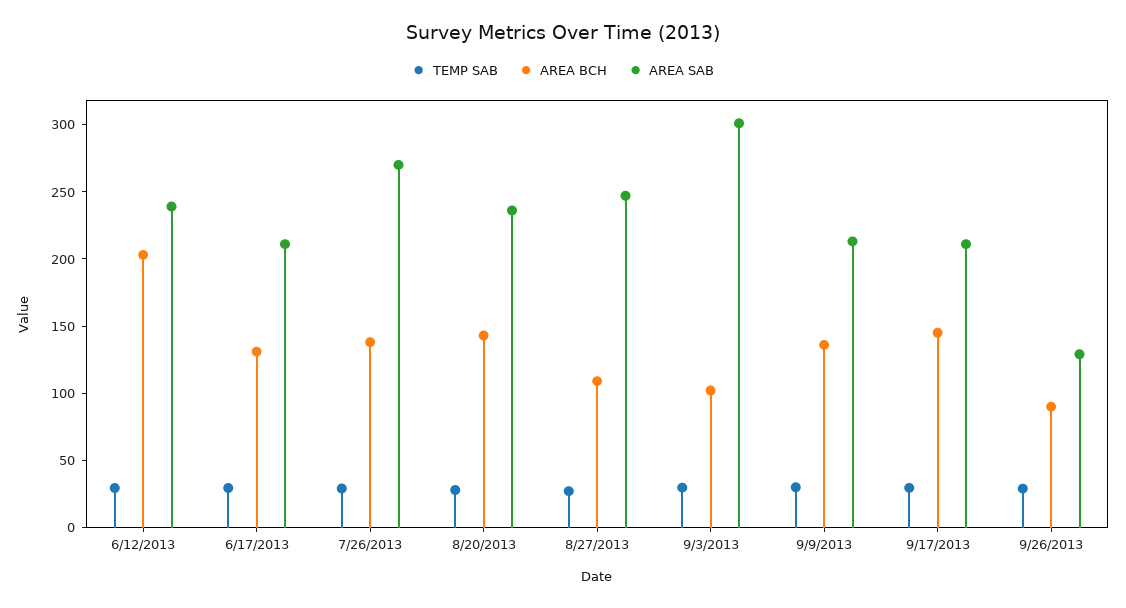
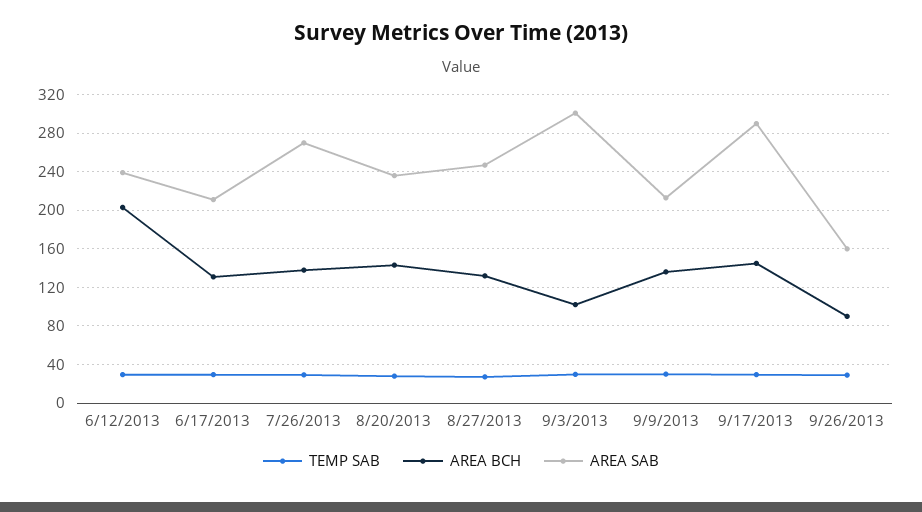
  {
    "TEMP SAB": {
      "6/12/2013": 30,
      "6/17/2013": 30,
      "7/26/2013": 30,
      "8/20/2013": 30,
      "8/27/2013": 30,
      "9/3/2013": 30,
      "9/9/2013": 30,
      "9/17/2013": 30,
      "9/26/2013": 30
    },
    "AREA BCH": {
      "6/12/2013": 200,
      "6/17/2013": 130,
      "7/26/2013": 140,
      "8/20/2013": 140,
-     "8/27/2013": 110,
+     "8/27/2013": 130,
      "9/3/2013": 100,
      "9/9/2013": 140,
      "9/17/2013": 150,
      "9/26/2013": 90
    },
    "AREA SAB": {
      "6/12/2013": 240,
      "6/17/2013": 210,
      "7/26/2013": 270,
      "8/20/2013": 240,
      "8/27/2013": 250,
      "9/3/2013": 300,
      "9/9/2013": 210,
-     "9/17/2013": 210,
+     "9/17/2013": 290,
-     "9/26/2013": 130
+     "9/26/2013": 160
    }
  }

